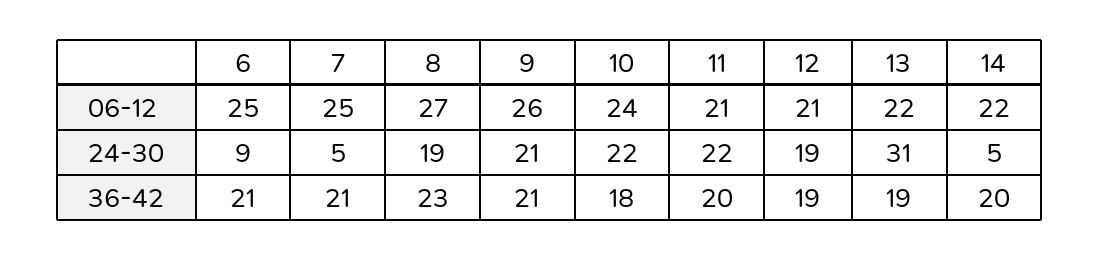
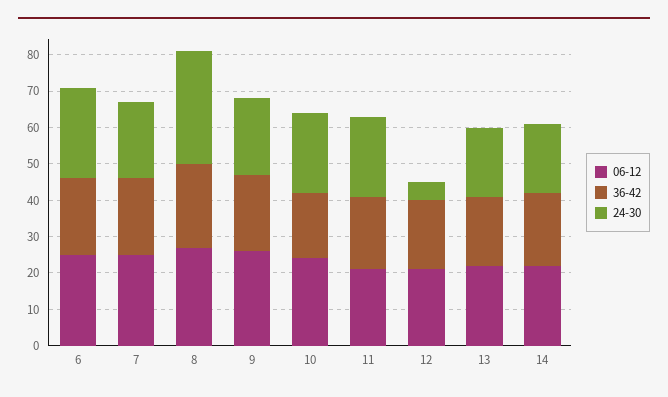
  {
    "06-12": {
      "6": 25,
      "7": 25,
      "8": 27,
      "9": 26,
      "10": 24,
      "11": 21,
      "12": 21,
      "13": 22,
      "14": 22
    },
    "24-30": {
-     "6": 9,
+     "6": 25,
-     "7": 5,
+     "7": 20,
-     "8": 19,
+     "8": 30,
      "9": 21,
      "10": 22,
      "11": 22,
-     "12": 19,
+     "12": 5,
-     "13": 31,
+     "13": 20,
-     "14": 5
+     "14": 20
    },
    "36-42": {
      "6": 21,
      "7": 21,
      "8": 23,
      "9": 21,
      "10": 18,
      "11": 20,
      "12": 19,
      "13": 19,
      "14": 20
    }
  }

